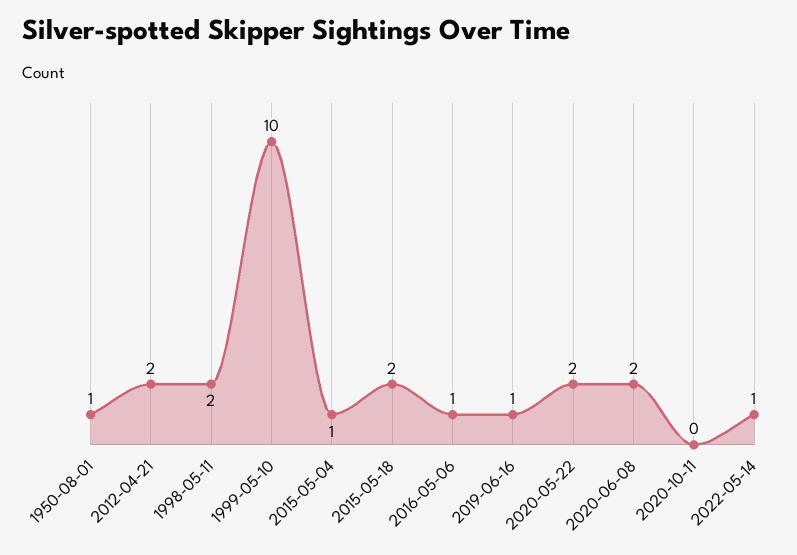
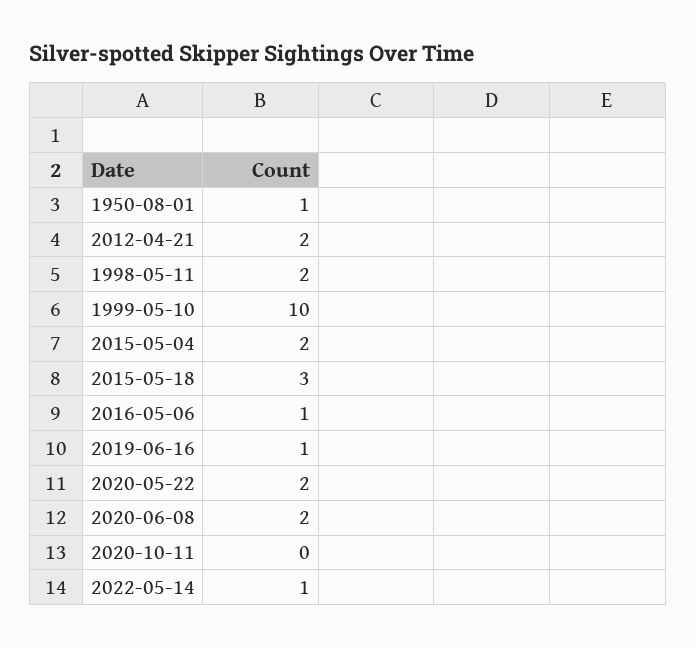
  {
    "1950-08-01": 1,
    "2012-04-21": 2,
    "1998-05-11": 2,
    "1999-05-10": 10,
-   "2015-05-04": 1,
+   "2015-05-04": 2,
-   "2015-05-18": 2,
+   "2015-05-18": 3,
    "2016-05-06": 1,
    "2019-06-16": 1,
    "2020-05-22": 2,
    "2020-06-08": 2,
    "2020-10-11": 0,
    "2022-05-14": 1
  }

